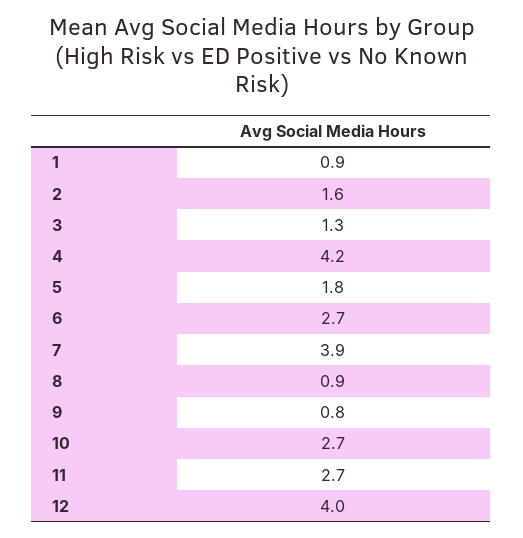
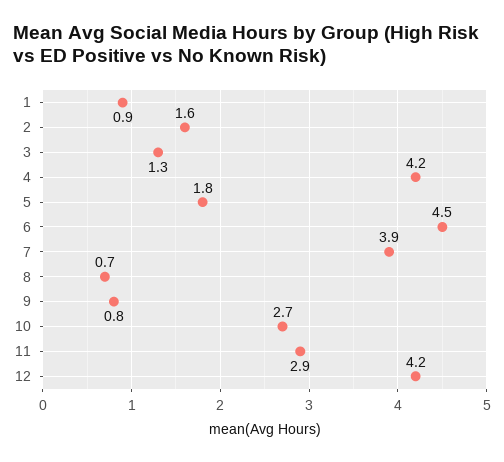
  {
    "1": 0.9,
    "2": 1.6,
    "3": 1.3,
    "4": 4.2,
    "5": 1.8,
-   "6": 2.7,
+   "6": 4.5,
    "7": 3.9,
-   "8": 0.9,
+   "8": 0.7,
    "9": 0.8,
    "10": 2.7,
-   "11": 2.7,
+   "11": 2.9,
-   "12": 4
+   "12": 4.2
  }

